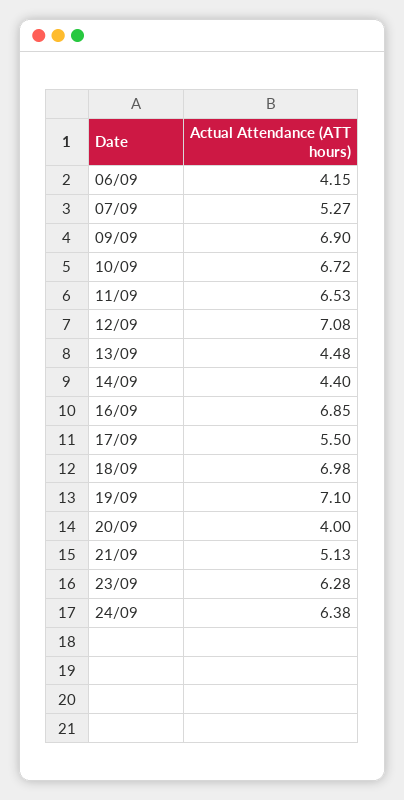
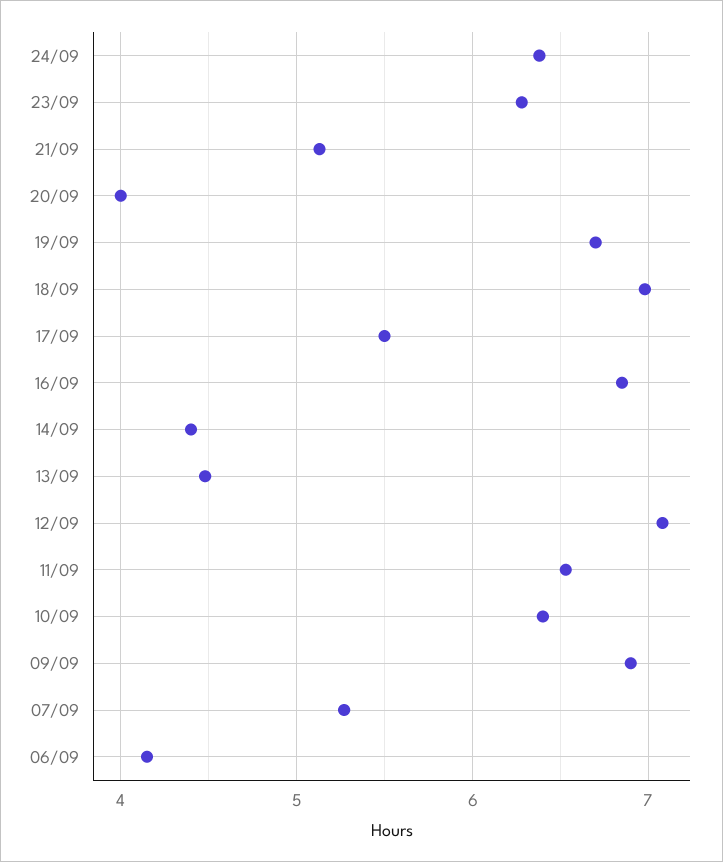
  {
    "06/09": 4.15,
    "07/09": 5.27,
    "09/09": 6.9,
-   "10/09": 6.72,
+   "10/09": 6.4,
    "11/09": 6.53,
    "12/09": 7.08,
    "13/09": 4.48,
    "14/09": 4.4,
    "16/09": 6.85,
    "17/09": 5.5,
    "18/09": 6.98,
-   "19/09": 7.1,
+   "19/09": 6.7,
    "20/09": 4,
    "21/09": 5.13,
    "23/09": 6.28,
    "24/09": 6.38
  }

